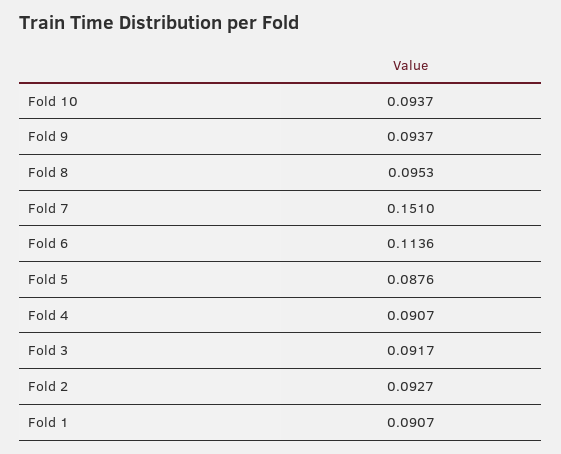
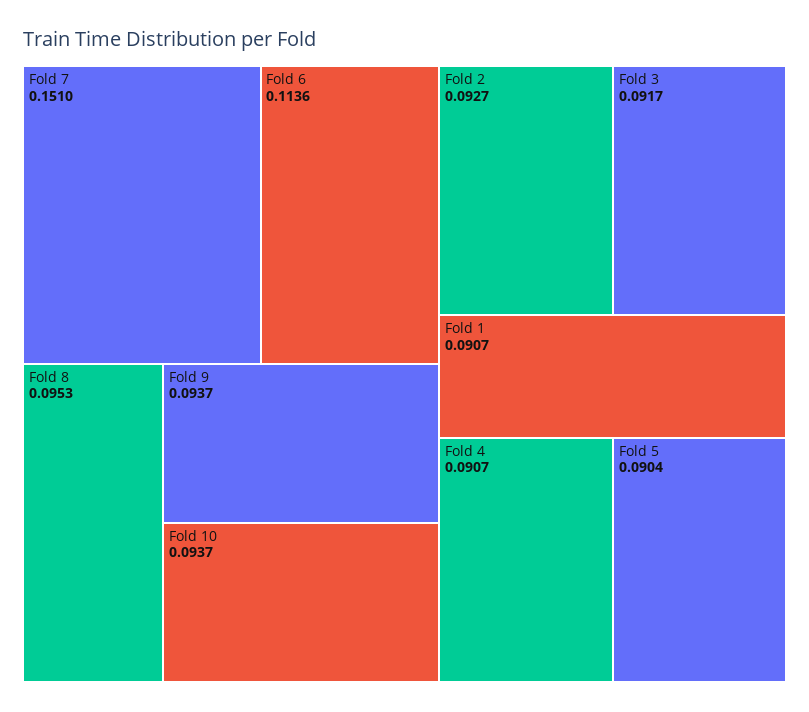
  {
    "Fold 10": 0.0937,
    "Fold 9": 0.0937,
    "Fold 8": 0.0953,
    "Fold 7": 0.151,
    "Fold 6": 0.1136,
-   "Fold 5": 0.0876,
+   "Fold 5": 0.0904,
    "Fold 4": 0.0907,
    "Fold 3": 0.0917,
    "Fold 2": 0.0927,
    "Fold 1": 0.0907
  }

